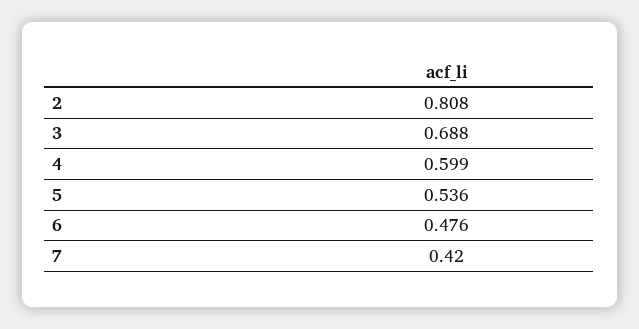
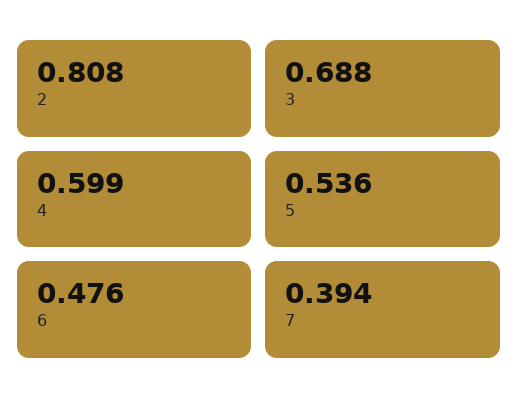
  {
    "2": 0.808,
    "3": 0.688,
    "4": 0.599,
    "5": 0.536,
    "6": 0.476,
-   "7": 0.42
+   "7": 0.394
  }

